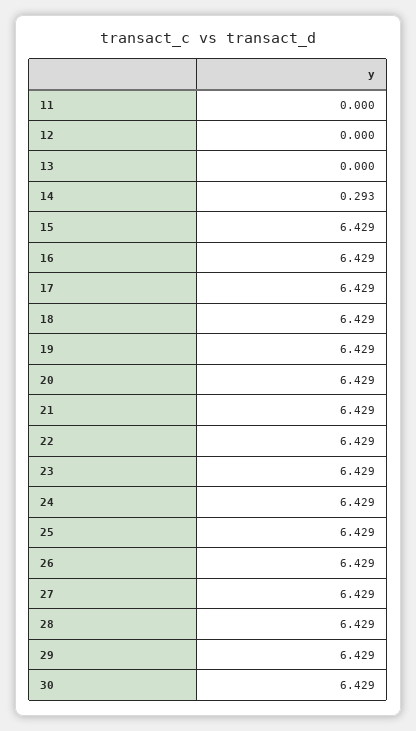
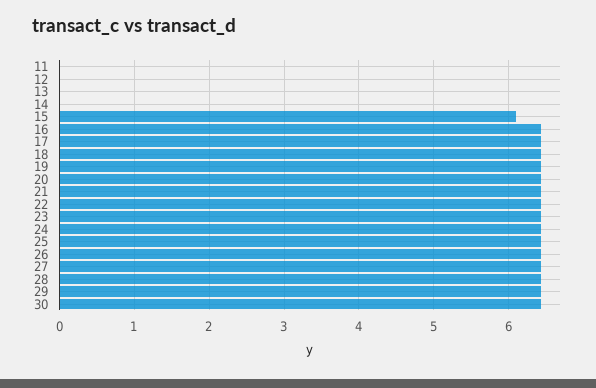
  {
    "11": 0,
    "12": 0,
    "13": 0,
-   "14": 0.293,
+   "14": 0,
-   "15": 6.429,
+   "15": 6.1,
    "16": 6.429,
    "17": 6.429,
    "18": 6.429,
    "19": 6.429,
    "20": 6.429,
    "21": 6.429,
    "22": 6.429,
    "23": 6.429,
    "24": 6.429,
    "25": 6.429,
    "26": 6.429,
    "27": 6.429,
    "28": 6.429,
    "29": 6.429,
    "30": 6.429
  }

